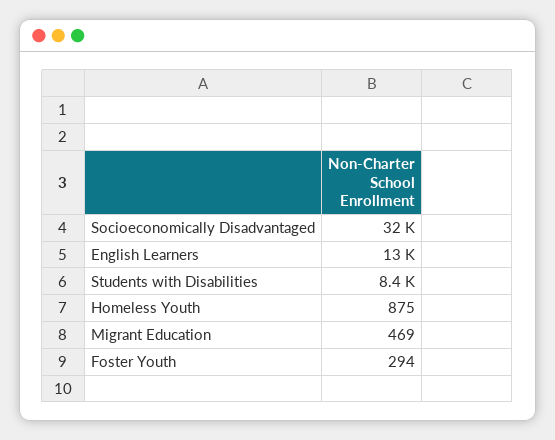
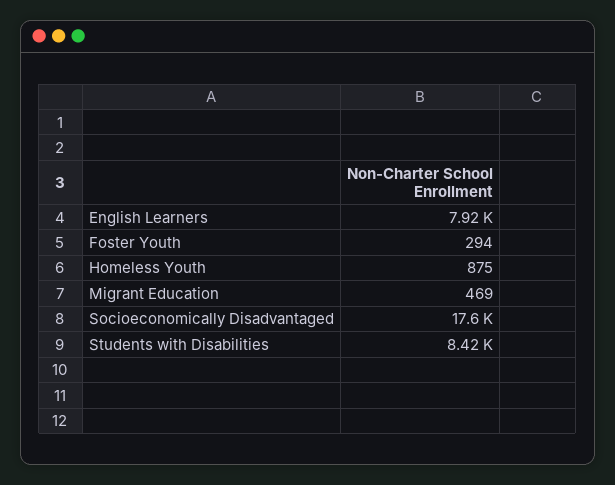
  {
-   "Socioeconomically Disadvantaged": 32000,
+   "Socioeconomically Disadvantaged": 17600,
-   "English Learners": 13000,
+   "English Learners": 7920,
    "Students with Disabilities": 8420,
    "Homeless Youth": 875,
    "Migrant Education": 469,
    "Foster Youth": 294
  }

